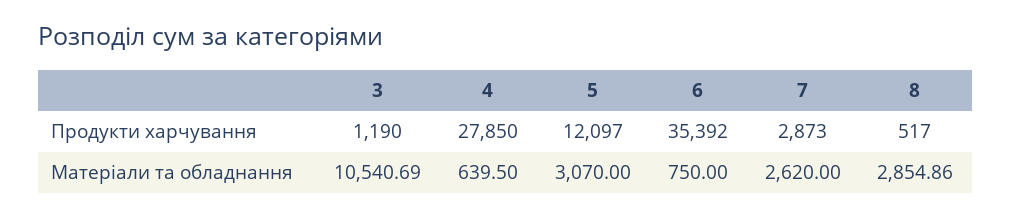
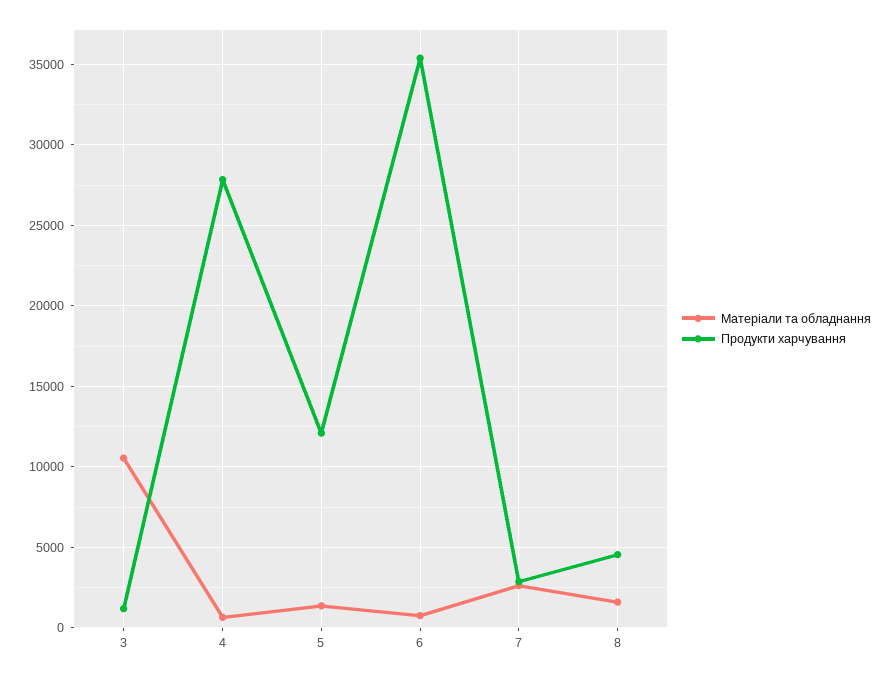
  {
    "Продукти харчування": {
      "3": 1190,
      "4": 27850,
      "5": 12097,
      "6": 35392,
      "7": 2873,
-     "8": 517
+     "8": 4500
    },
    "Матеріали та обладнання": {
      "3": 10540.69,
      "4": 639.5,
-     "5": 3070,
+     "5": 1500,
      "6": 750,
      "7": 2620,
-     "8": 2854.86
+     "8": 1500
    }
  }

